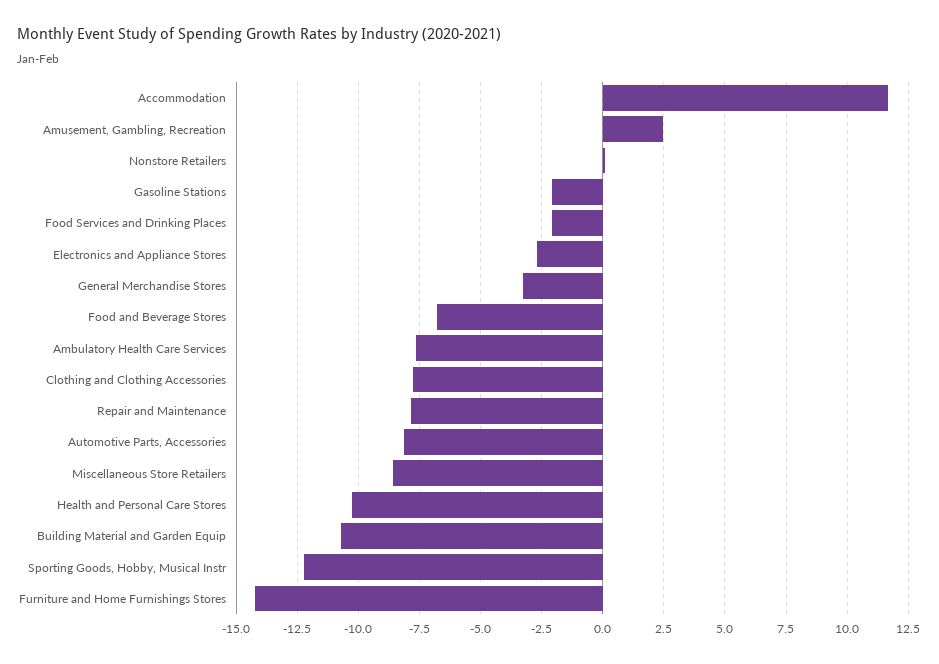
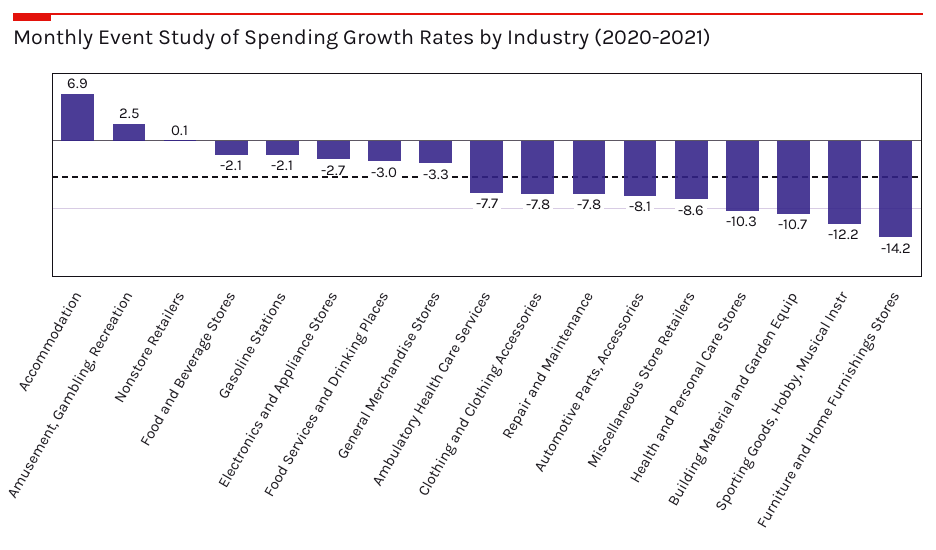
  {
-   "Accommodation": 11.75,
+   "Accommodation": 6.9,
    "Amusement, Gambling, Recreation": 2.5,
    "Nonstore Retailers": 0.1,
    "Gasoline Stations": -2.1,
-   "Food Services and Drinking Places": -2,
+   "Food Services and Drinking Places": -3,
    "Electronics and Appliance Stores": -2.7,
    "General Merchandise Stores": -3.3,
-   "Food and Beverage Stores": -6.75,
+   "Food and Beverage Stores": -2.1,
    "Ambulatory Health Care Services": -7.7,
    "Clothing and Clothing Accessories": -7.8,
    "Repair and Maintenance": -7.8,
    "Automotive Parts, Accessories": -8.1,
    "Miscellaneous Store Retailers": -8.6,
    "Health and Personal Care Stores": -10.3,
    "Building Material and Garden Equip": -10.7,
    "Sporting Goods, Hobby, Musical Instr": -12.2,
    "Furniture and Home Furnishings Stores": -14.2
  }

